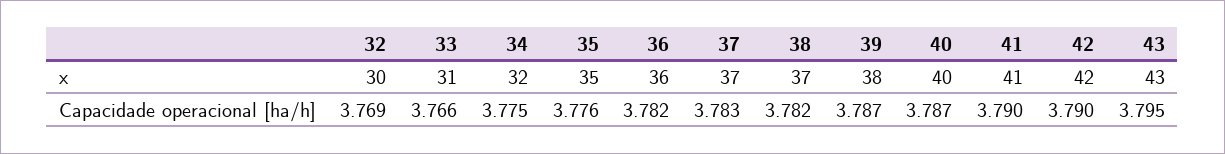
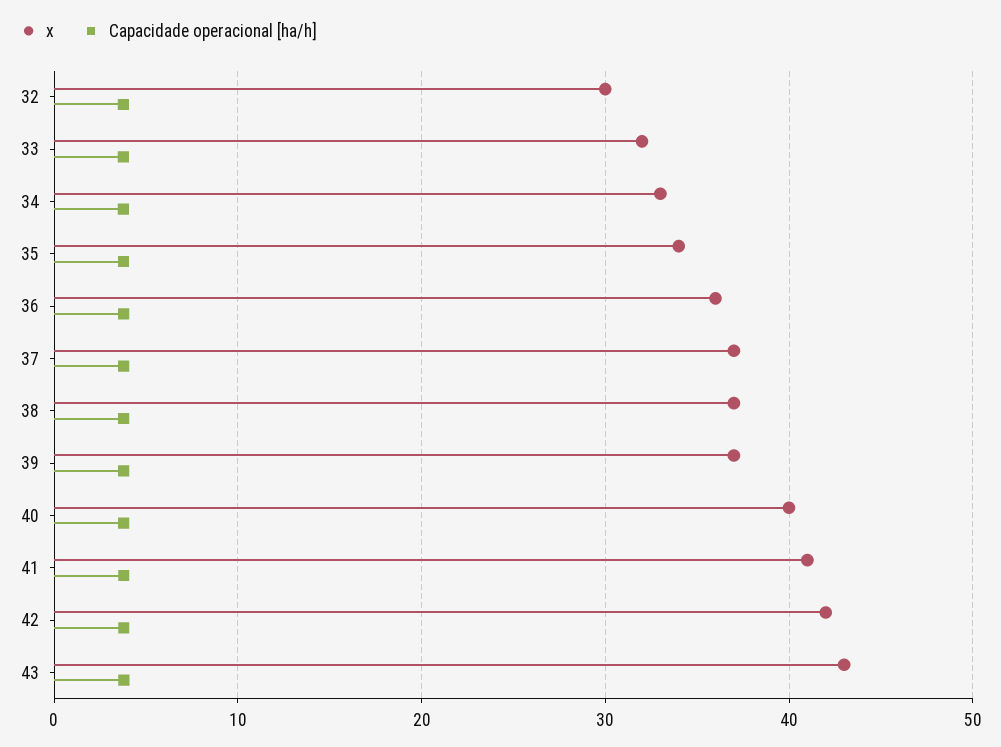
  {
    "x": {
      "32": 30,
-     "33": 31,
+     "33": 32,
-     "34": 32,
+     "34": 33,
-     "35": 35,
+     "35": 34,
      "36": 36,
      "37": 37,
      "38": 37,
-     "39": 38,
+     "39": 37,
      "40": 40,
      "41": 41,
      "42": 42,
      "43": 43
    },
    "Capacidade operacional [ha/h]": {
      "32": 3.769,
      "33": 3.766,
      "34": 3.775,
      "35": 3.776,
      "36": 3.782,
      "37": 3.783,
      "38": 3.782,
      "39": 3.787,
      "40": 3.787,
      "41": 3.79,
      "42": 3.79,
      "43": 3.795
    }
  }

